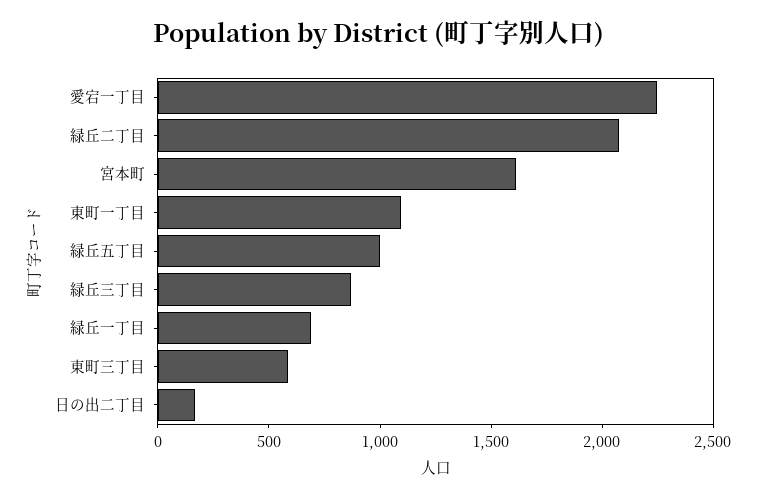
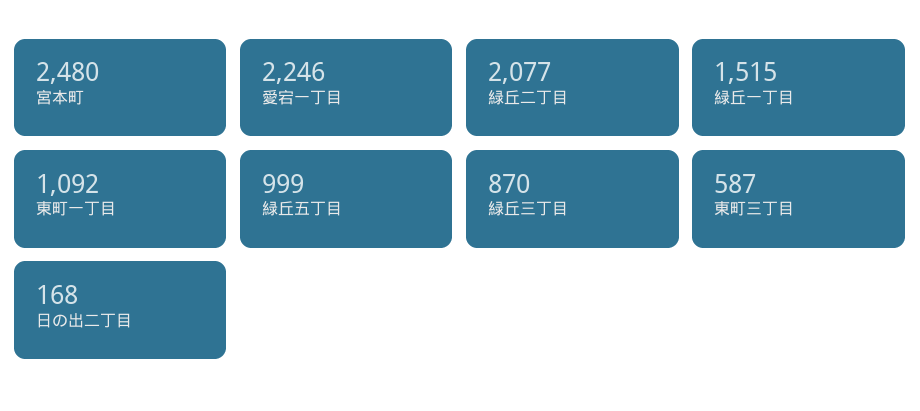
  {
    "愛宕一丁目": 2246,
    "緑丘二丁目": 2077,
-   "宮本町": 1600,
+   "宮本町": 2480,
    "東町一丁目": 1092,
    "緑丘五丁目": 999,
    "緑丘三丁目": 870,
-   "緑丘一丁目": 700,
+   "緑丘一丁目": 1515,
    "東町三丁目": 587,
    "日の出二丁目": 168
  }

